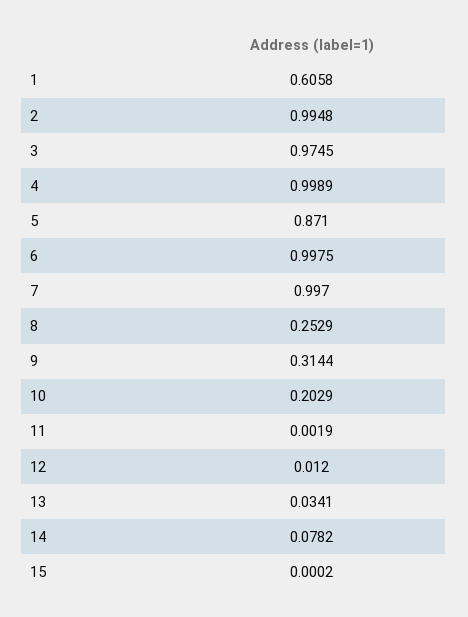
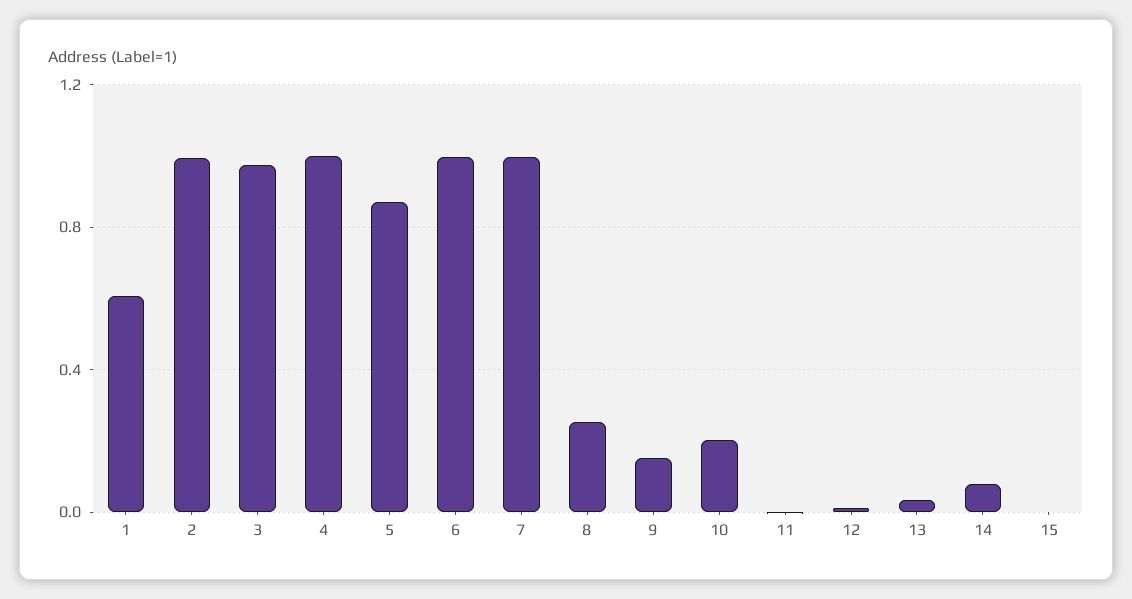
  {
    "1": 0.6058,
    "2": 0.9948,
    "3": 0.9745,
    "4": 0.9989,
    "5": 0.871,
    "6": 0.9975,
    "7": 0.997,
    "8": 0.2529,
-   "9": 0.3144,
+   "9": 0.15,
    "10": 0.2029,
    "11": 0.0019,
    "12": 0.012,
    "13": 0.0341,
    "14": 0.0782,
    "15": 0.0002
  }

